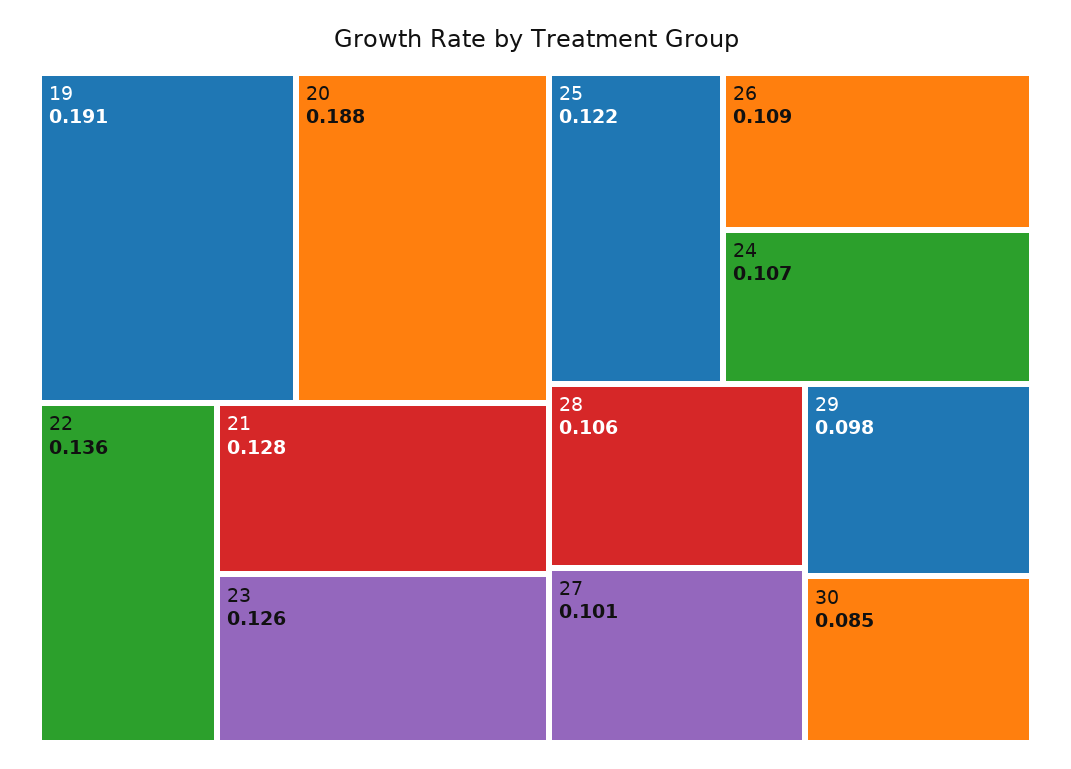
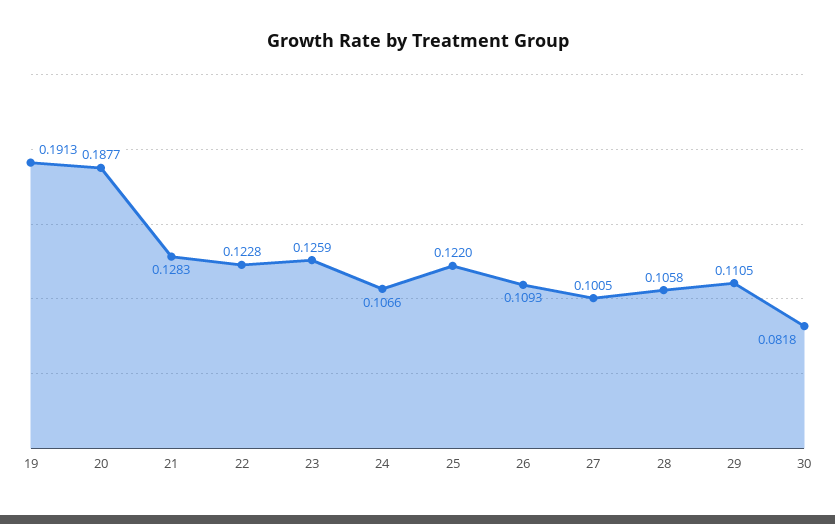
  {
    "19": 0.1913,
    "20": 0.1877,
-   "22": 0.136,
+   "22": 0.1228,
    "21": 0.1283,
    "23": 0.1259,
    "25": 0.122,
    "26": 0.1093,
    "24": 0.1066,
    "28": 0.1058,
    "27": 0.1005,
-   "29": 0.098,
+   "29": 0.1105,
-   "30": 0.085
+   "30": 0.0818
  }

